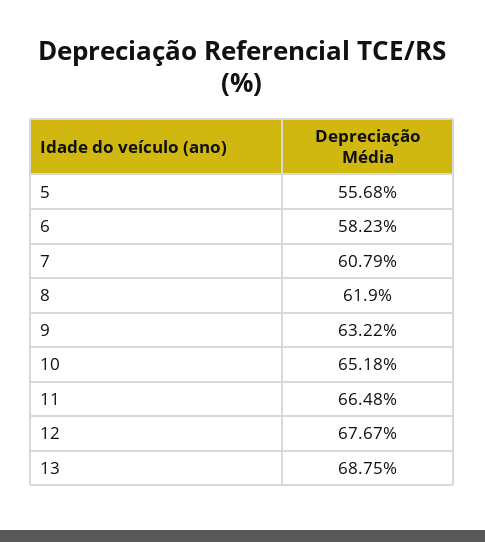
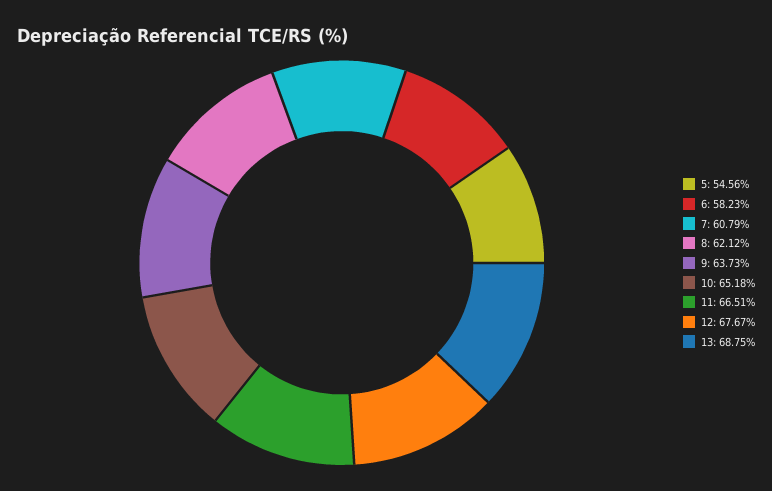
  {
-   "5": 55.68,
+   "5": 54.56,
    "6": 58.23,
    "7": 60.79,
-   "8": 61.9,
+   "8": 62.12,
-   "9": 63.22,
+   "9": 63.73,
    "10": 65.18,
-   "11": 66.48,
+   "11": 66.51,
    "12": 67.67,
    "13": 68.75
  }

